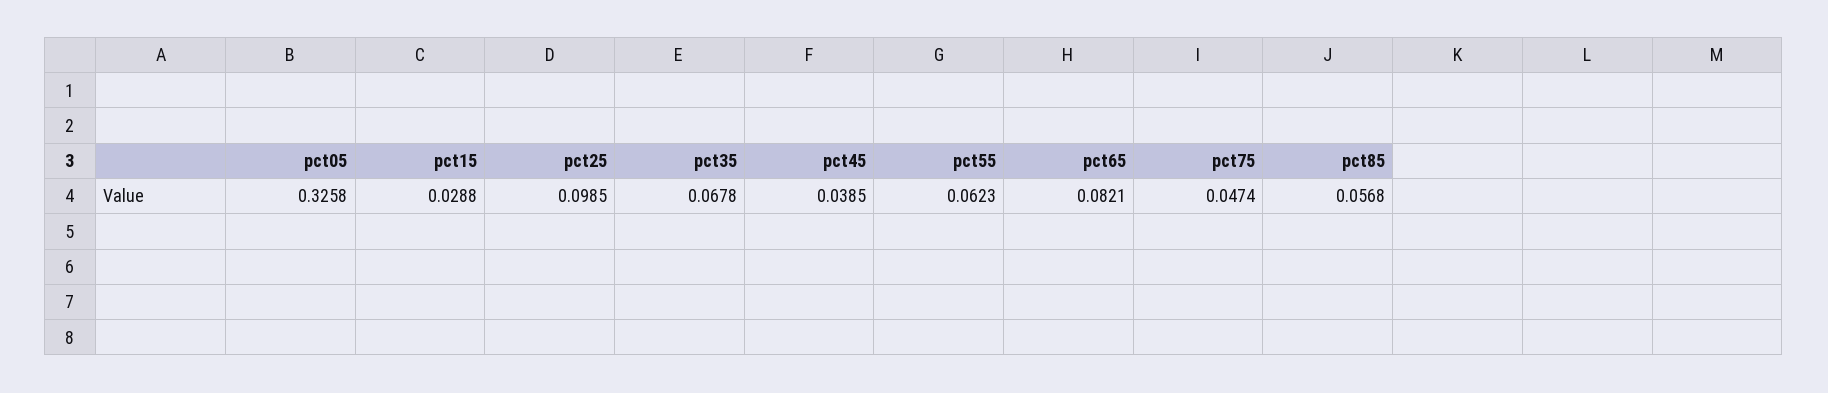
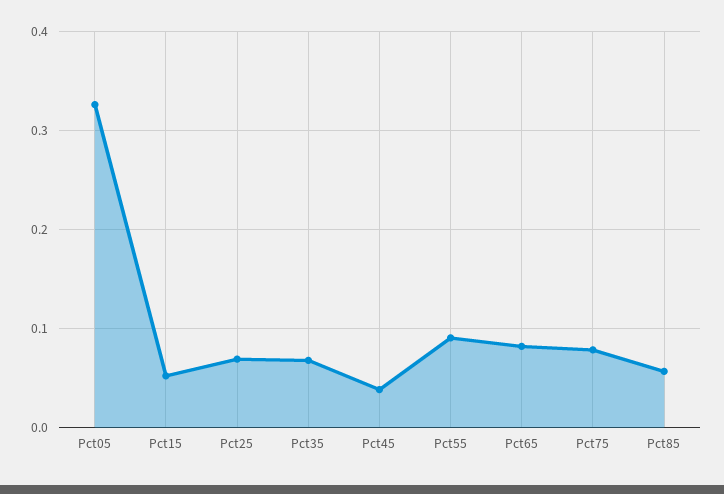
  {
    "pct05": 0.3258,
-   "pct15": 0.0288,
+   "pct15": 0.05,
-   "pct25": 0.0985,
+   "pct25": 0.07,
    "pct35": 0.0678,
    "pct45": 0.0385,
-   "pct55": 0.0623,
+   "pct55": 0.09,
    "pct65": 0.0821,
-   "pct75": 0.0474,
+   "pct75": 0.08,
    "pct85": 0.0568
  }

